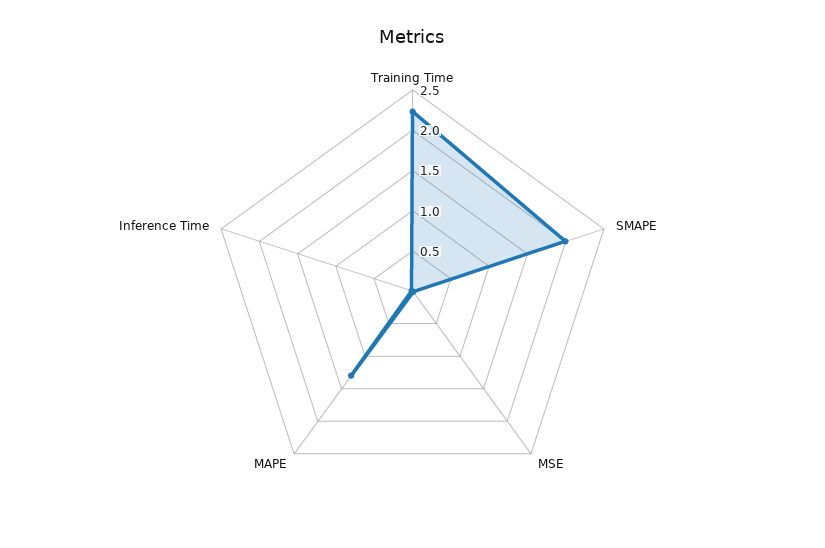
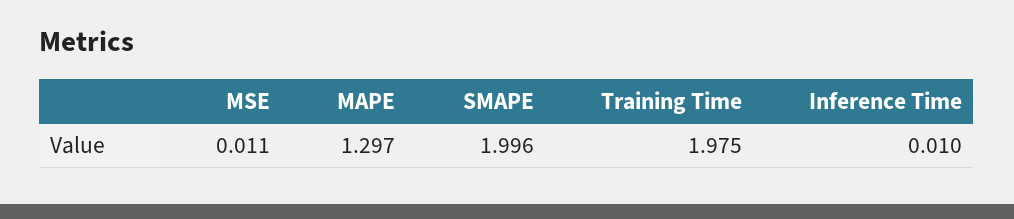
  {
-   "Training Time": 2.2,
+   "Training Time": 1.975,
    "SMAPE": 1.996,
    "MSE": 0.011,
    "MAPE": 1.297,
    "Inference Time": 0.01
  }

